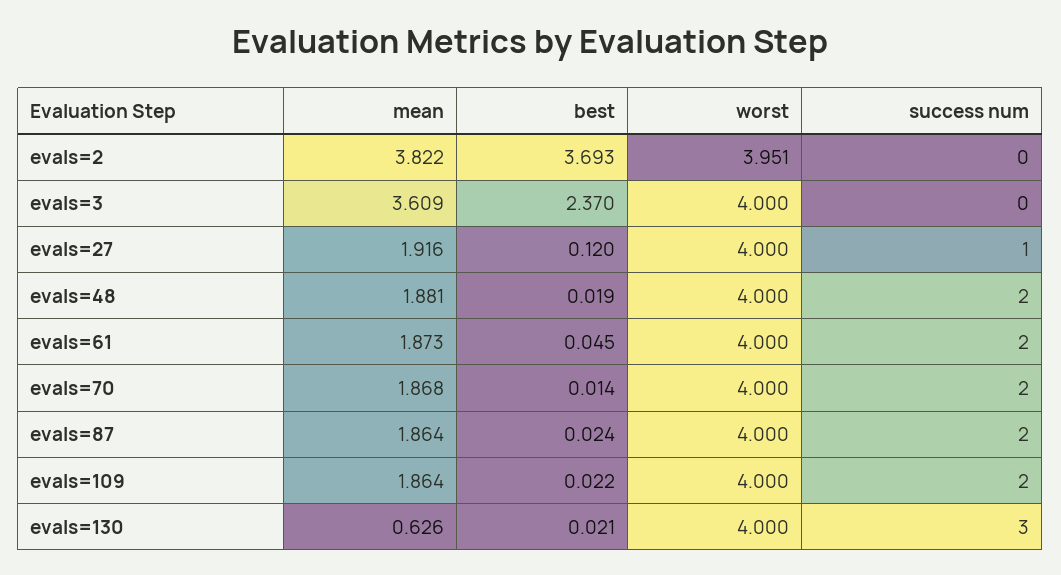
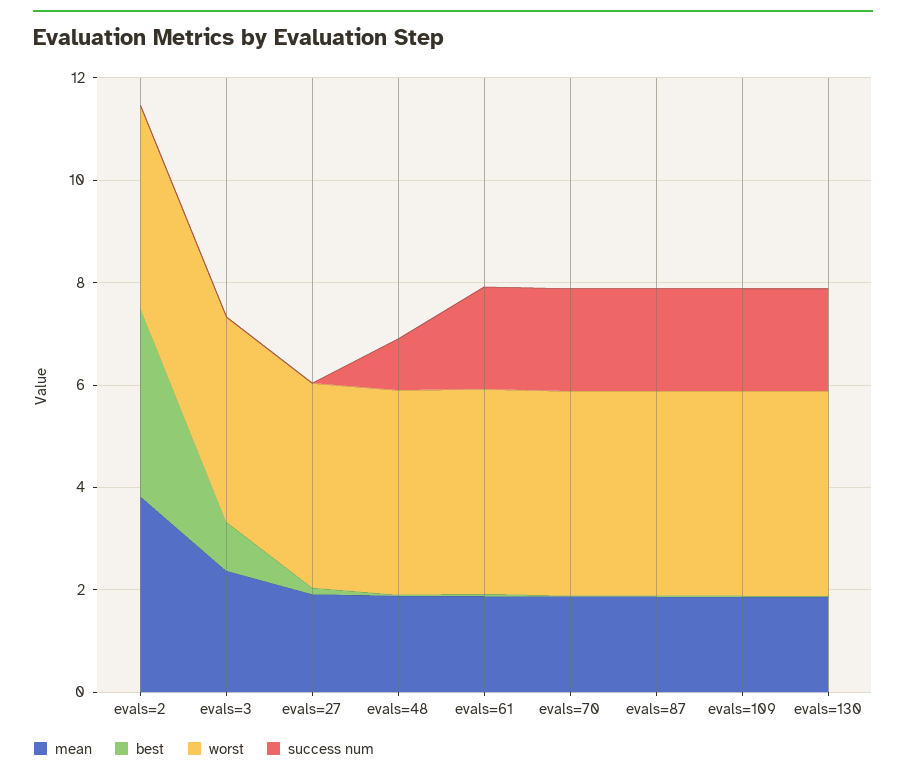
  {
    "mean": {
      "evals=2": 3.822,
-     "evals=3": 3.609,
+     "evals=3": 2.5,
      "evals=27": 1.916,
      "evals=48": 1.881,
      "evals=61": 1.873,
      "evals=70": 1.868,
      "evals=87": 1.864,
      "evals=109": 1.864,
-     "evals=130": 0.626
+     "evals=130": 2
    },
    "best": {
      "evals=2": 3.693,
-     "evals=3": 2.37,
+     "evals=3": 1,
      "evals=27": 0.12,
      "evals=48": 0.019,
      "evals=61": 0.045,
      "evals=70": 0.014,
      "evals=87": 0.024,
      "evals=109": 0.022,
      "evals=130": 0.021
    },
    "worst": {
      "evals=2": 3.951,
      "evals=3": 4,
      "evals=27": 4,
      "evals=48": 4,
      "evals=61": 4,
      "evals=70": 4,
      "evals=87": 4,
      "evals=109": 4,
      "evals=130": 4
    },
    "success num": {
      "evals=2": 0,
      "evals=3": 0,
-     "evals=27": 1,
+     "evals=27": 0,
-     "evals=48": 2,
+     "evals=48": 1,
      "evals=61": 2,
      "evals=70": 2,
      "evals=87": 2,
      "evals=109": 2,
-     "evals=130": 3
+     "evals=130": 2
    }
  }

